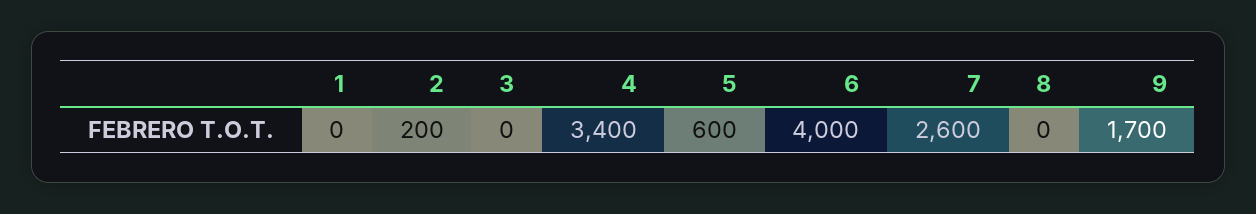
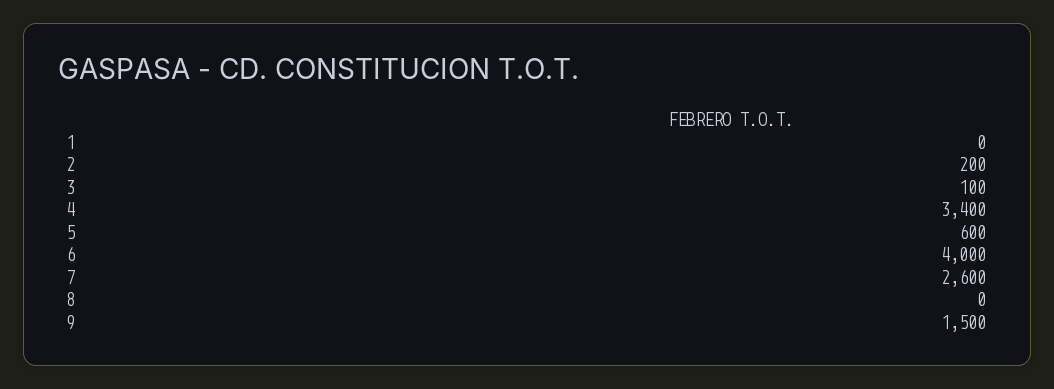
  {
    "1": 0,
    "2": 200,
-   "3": 0,
+   "3": 100,
    "4": 3400,
    "5": 600,
    "6": 4000,
    "7": 2600,
    "8": 0,
-   "9": 1700
+   "9": 1500
  }

